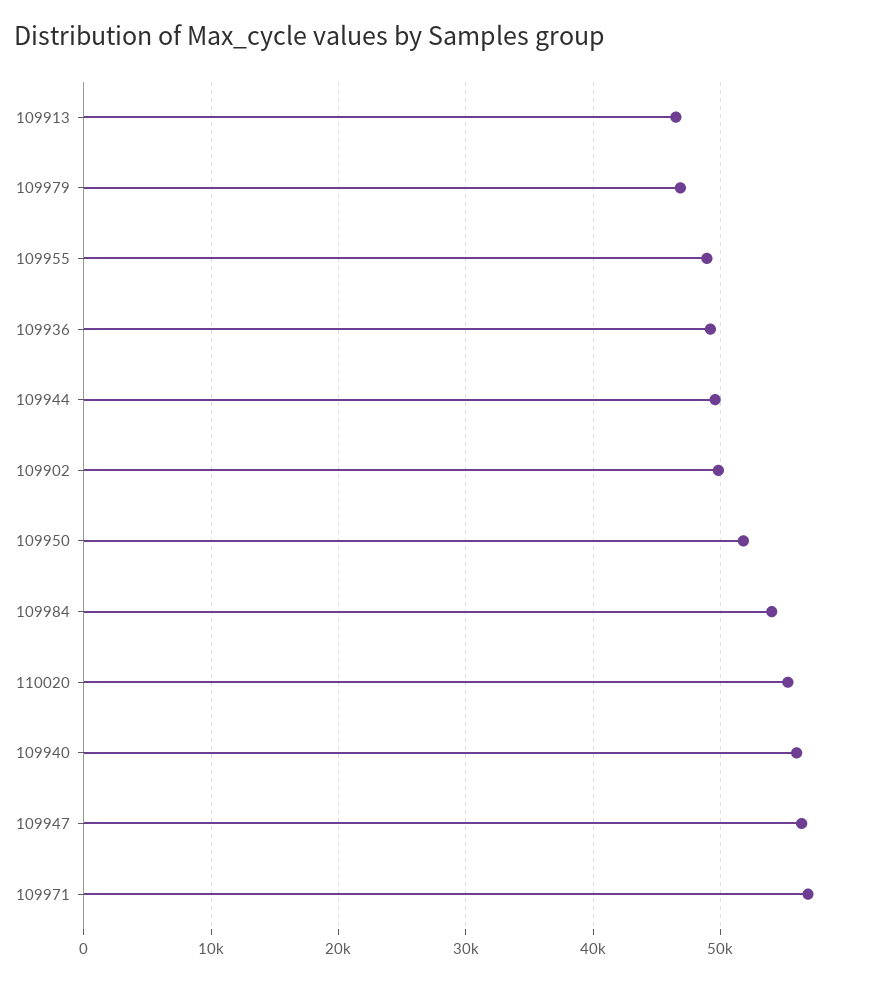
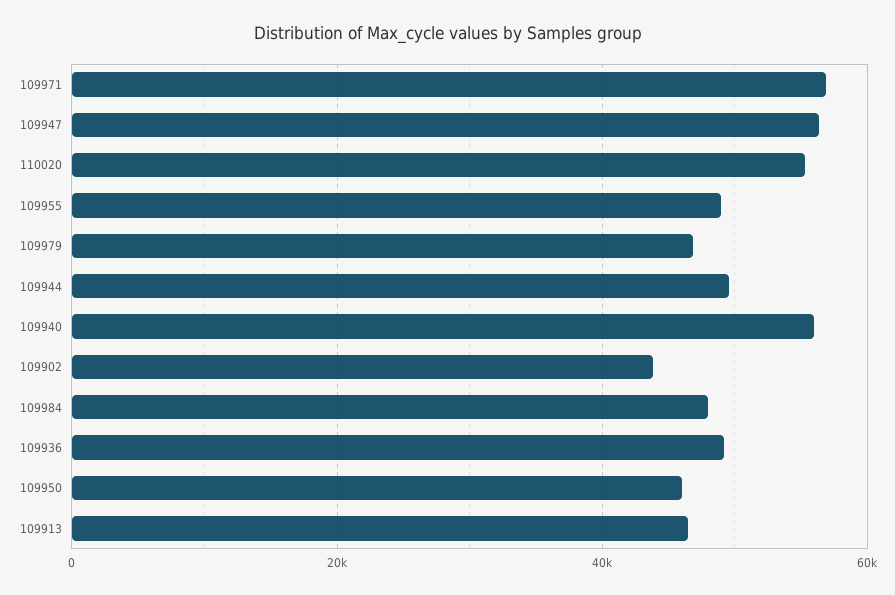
  {
    "109913": 46000,
    "109979": 47000,
    "109955": 49000,
    "109936": 49000,
    "109944": 50000,
-   "109902": 50000,
+   "109902": 44000,
-   "109950": 52000,
+   "109950": 46000,
-   "109984": 54000,
+   "109984": 48000,
    "110020": 55000,
    "109940": 56000,
    "109947": 56000,
    "109971": 57000
  }

